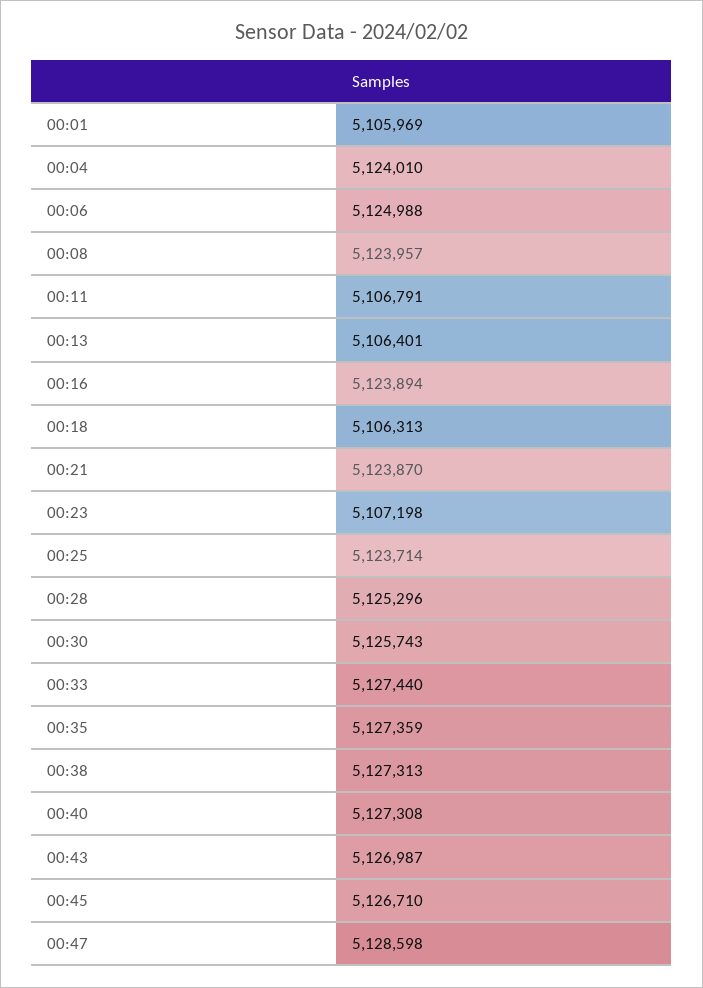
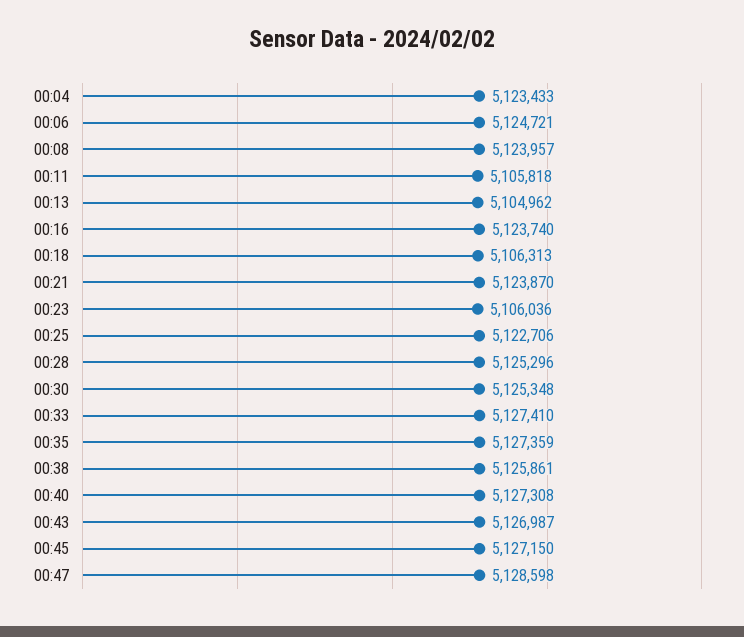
  {
-   "00:01": 5105969,
-   "00:04": 5124010,
+   "00:04": 5123433,
-   "00:06": 5124988,
+   "00:06": 5124721,
    "00:08": 5123957,
-   "00:11": 5106791,
+   "00:11": 5105818,
-   "00:13": 5106401,
+   "00:13": 5104962,
-   "00:16": 5123894,
+   "00:16": 5123740,
    "00:18": 5106313,
    "00:21": 5123870,
-   "00:23": 5107198,
+   "00:23": 5106036,
-   "00:25": 5123714,
+   "00:25": 5122706,
    "00:28": 5125296,
-   "00:30": 5125743,
+   "00:30": 5125348,
-   "00:33": 5127440,
+   "00:33": 5127410,
    "00:35": 5127359,
-   "00:38": 5127313,
+   "00:38": 5125861,
    "00:40": 5127308,
    "00:43": 5126987,
-   "00:45": 5126710,
+   "00:45": 5127150,
    "00:47": 5128598
  }

